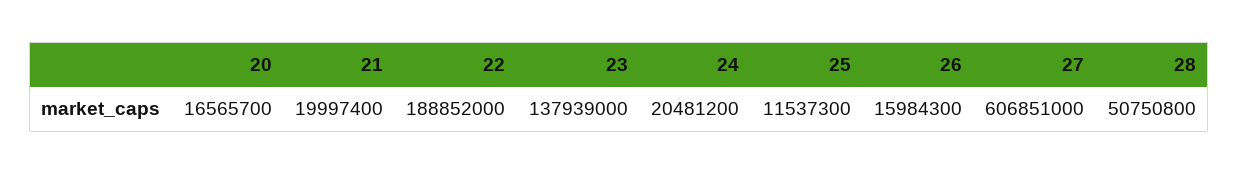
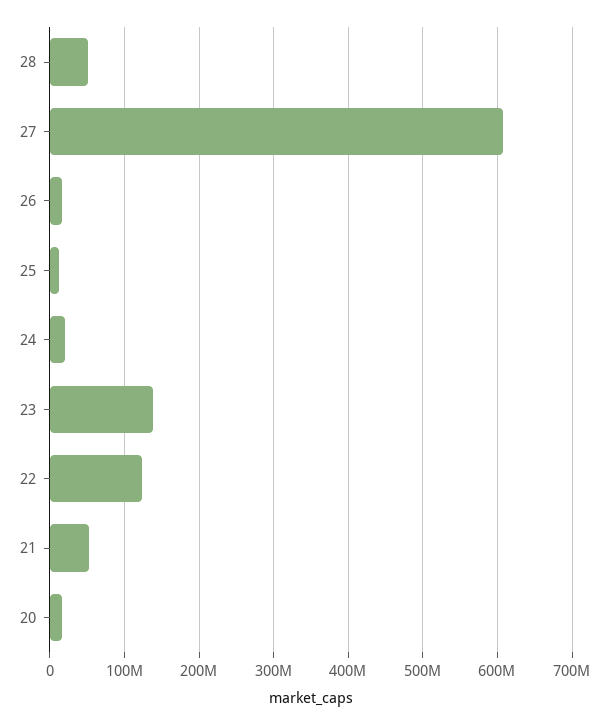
  {
    "20": 16565700,
-   "21": 19997400,
+   "21": 50000000,
-   "22": 188852000,
+   "22": 120000000,
    "23": 137939000,
    "24": 20481200,
    "25": 11537300,
    "26": 15984300,
    "27": 606851000,
    "28": 50750800
  }

